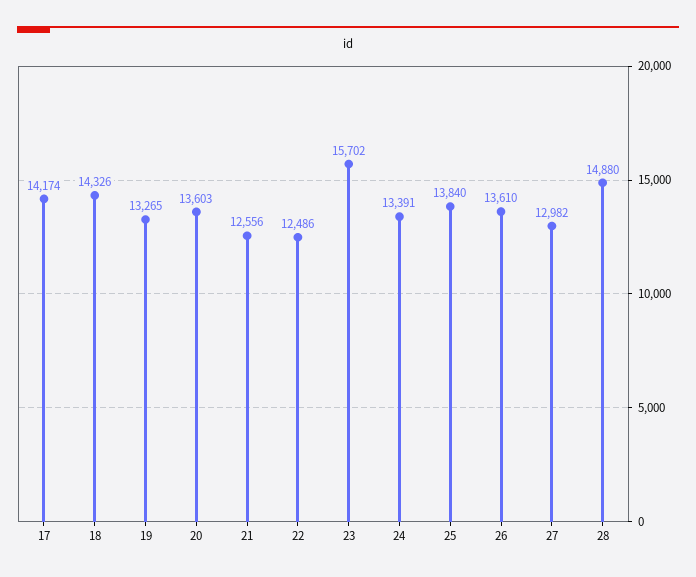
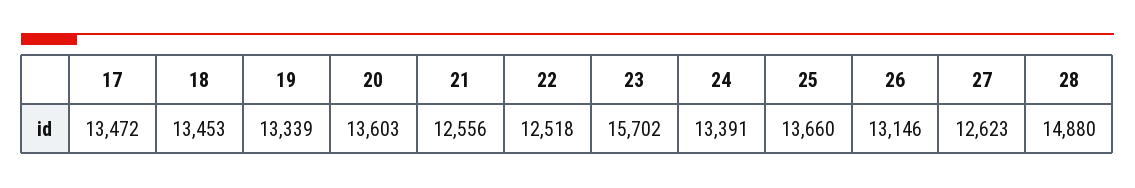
  {
-   "17": 14174,
+   "17": 13472,
-   "18": 14326,
+   "18": 13453,
-   "19": 13265,
+   "19": 13339,
    "20": 13603,
    "21": 12556,
-   "22": 12486,
+   "22": 12518,
    "23": 15702,
    "24": 13391,
-   "25": 13840,
+   "25": 13660,
-   "26": 13610,
+   "26": 13146,
-   "27": 12982,
+   "27": 12623,
    "28": 14880
  }

